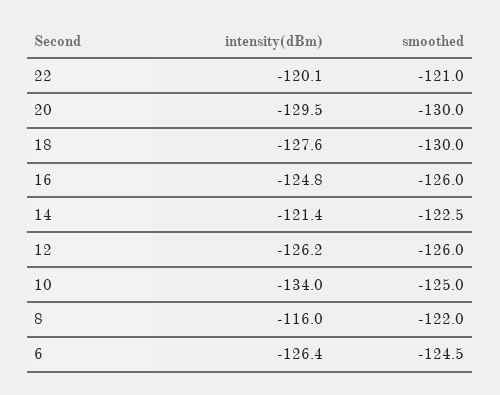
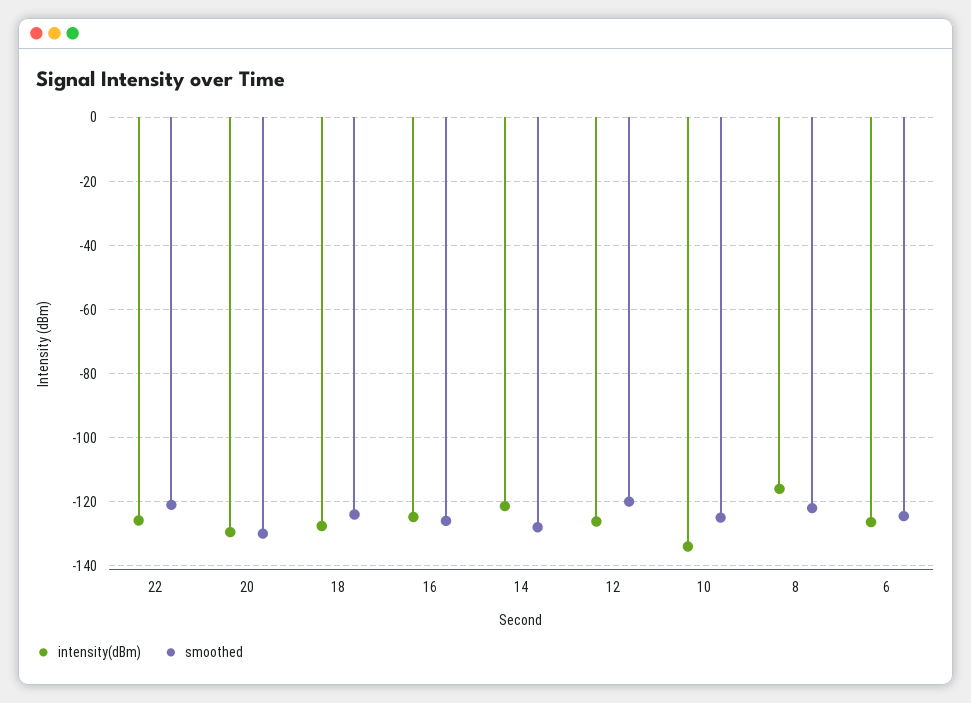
  {
    "intensity(dBm)": {
-     "22": -120.1,
+     "22": -126,
      "20": -129.5,
      "18": -127.6,
      "16": -124.8,
      "14": -121.4,
      "12": -126.2,
      "10": -134,
      "8": -116,
      "6": -126.4
    },
    "smoothed": {
      "22": -121,
      "20": -130,
-     "18": -130,
+     "18": -124,
      "16": -126,
-     "14": -122.5,
+     "14": -128,
-     "12": -126,
+     "12": -120,
      "10": -125,
      "8": -122,
      "6": -124.5
    }
  }

